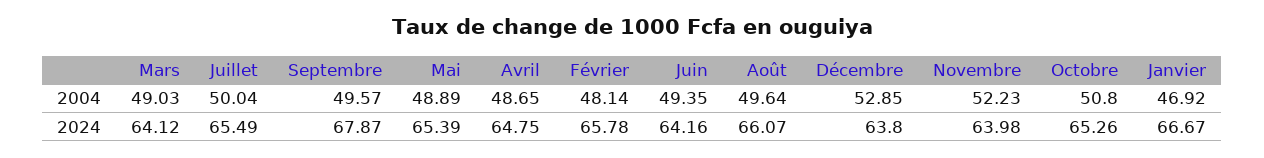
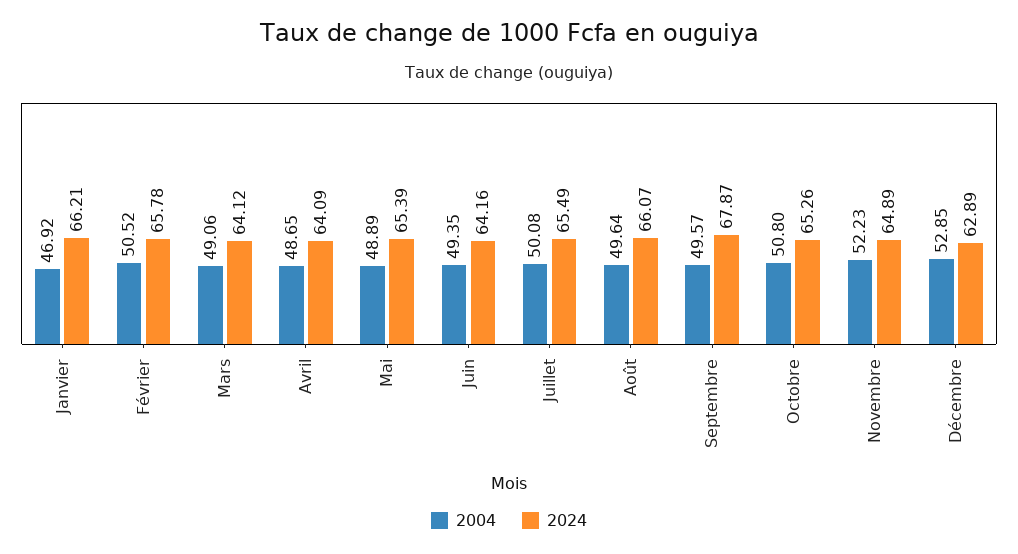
  {
    "2004": {
-     "Mars": 49.03,
+     "Mars": 49.06,
-     "Juillet": 50.04,
+     "Juillet": 50.08,
      "Septembre": 49.57,
      "Mai": 48.89,
      "Avril": 48.65,
-     "Février": 48.14,
+     "Février": 50.52,
      "Juin": 49.35,
      "Août": 49.64,
      "Décembre": 52.85,
      "Novembre": 52.23,
      "Octobre": 50.8,
      "Janvier": 46.92
    },
    "2024": {
      "Mars": 64.12,
      "Juillet": 65.49,
      "Septembre": 67.87,
      "Mai": 65.39,
-     "Avril": 64.75,
+     "Avril": 64.09,
      "Février": 65.78,
      "Juin": 64.16,
      "Août": 66.07,
-     "Décembre": 63.8,
+     "Décembre": 62.89,
-     "Novembre": 63.98,
+     "Novembre": 64.89,
      "Octobre": 65.26,
-     "Janvier": 66.67
+     "Janvier": 66.21
    }
  }

